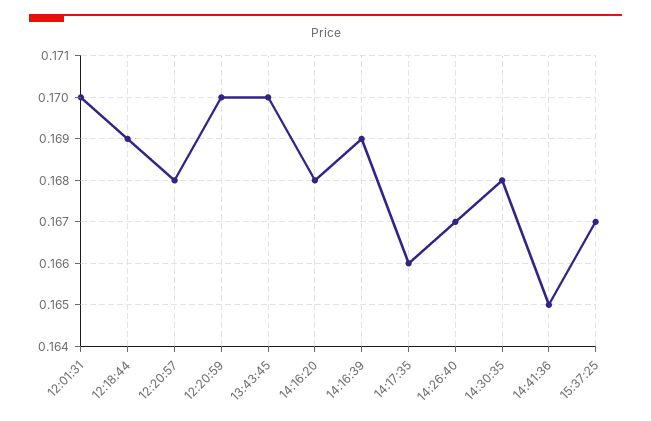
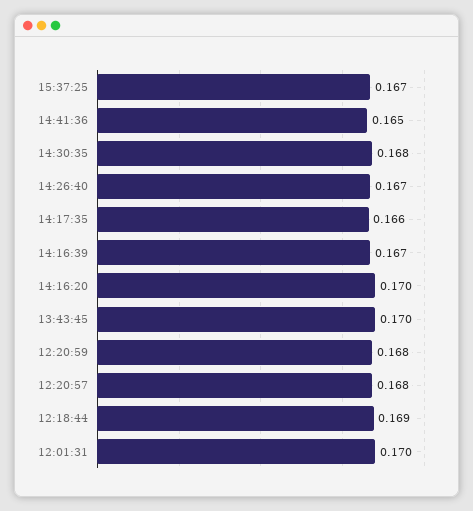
  {
    "12:01:31": 0.17,
    "12:18:44": 0.169,
    "12:20:57": 0.168,
-   "12:20:59": 0.17,
+   "12:20:59": 0.168,
    "13:43:45": 0.17,
-   "14:16:20": 0.168,
+   "14:16:20": 0.17,
-   "14:16:39": 0.169,
+   "14:16:39": 0.167,
    "14:17:35": 0.166,
    "14:26:40": 0.167,
    "14:30:35": 0.168,
    "14:41:36": 0.165,
    "15:37:25": 0.167
  }

